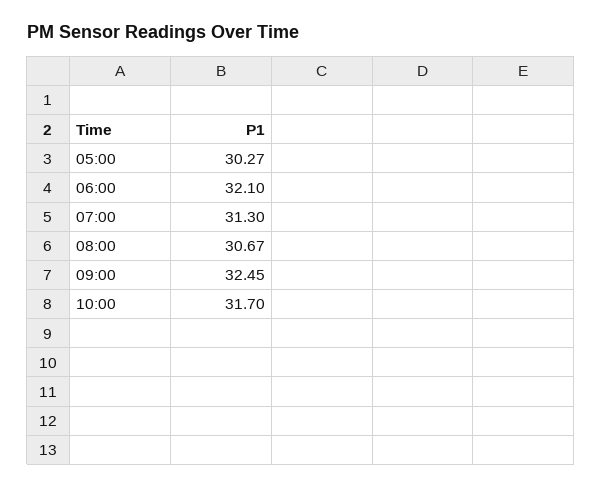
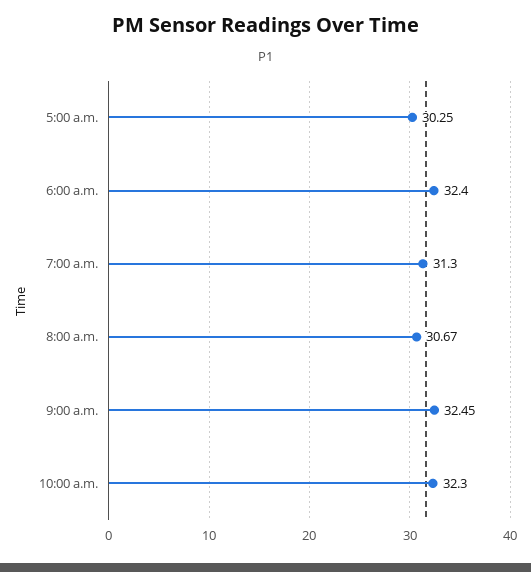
  {
-   "05:00": 30.27,
+   "05:00": 30.25,
-   "06:00": 32.1,
+   "06:00": 32.4,
    "07:00": 31.3,
    "08:00": 30.67,
    "09:00": 32.45,
-   "10:00": 31.7
+   "10:00": 32.3
  }

